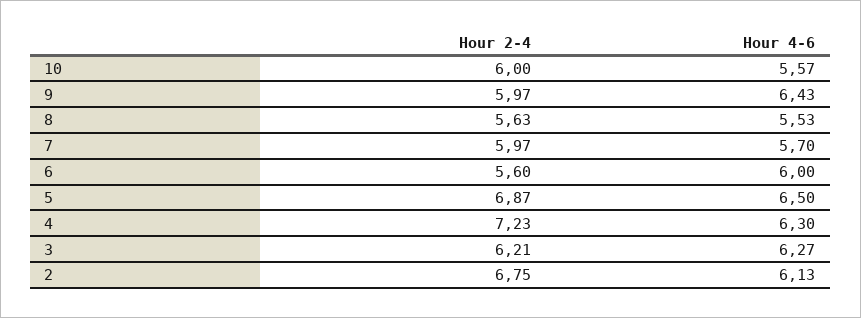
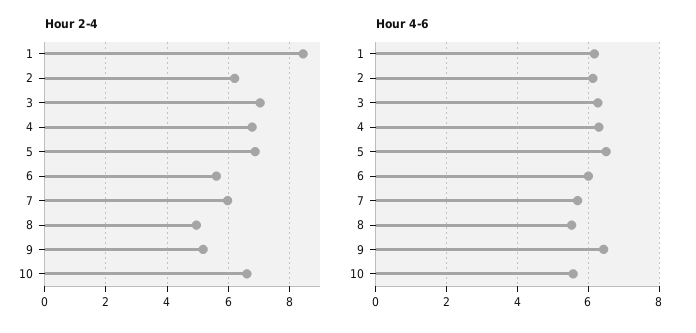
  {
    "Hour 2-4": {
-     "10": 6,
+     "10": 6.6,
-     "9": 5.97,
+     "9": 5.2,
-     "8": 5.63,
+     "8": 5,
      "7": 5.97,
      "6": 5.6,
      "5": 6.87,
-     "4": 7.23,
+     "4": 6.8,
-     "3": 6.21,
+     "3": 7,
-     "2": 6.75
+     "2": 6.2,
+     "1": 8.4
    },
    "Hour 4-6": {
      "10": 5.57,
      "9": 6.43,
      "8": 5.53,
      "7": 5.7,
      "6": 6,
      "5": 6.5,
      "4": 6.3,
      "3": 6.27,
-     "2": 6.13
+     "2": 6.13,
+     "1": 6.2
    }
  }

